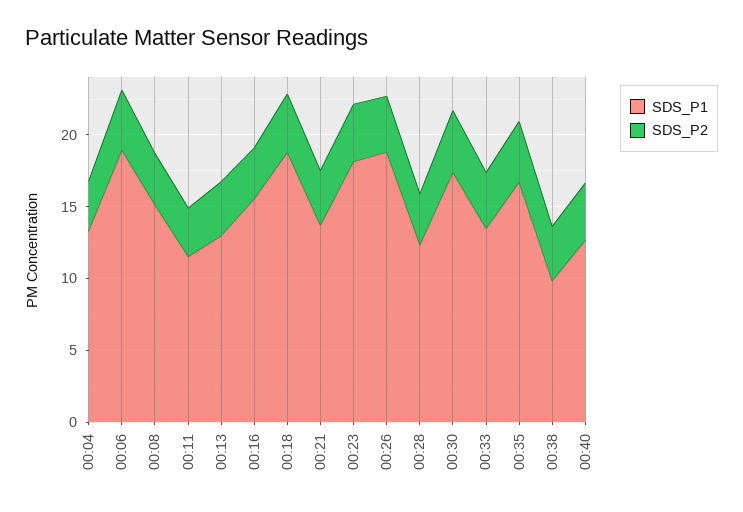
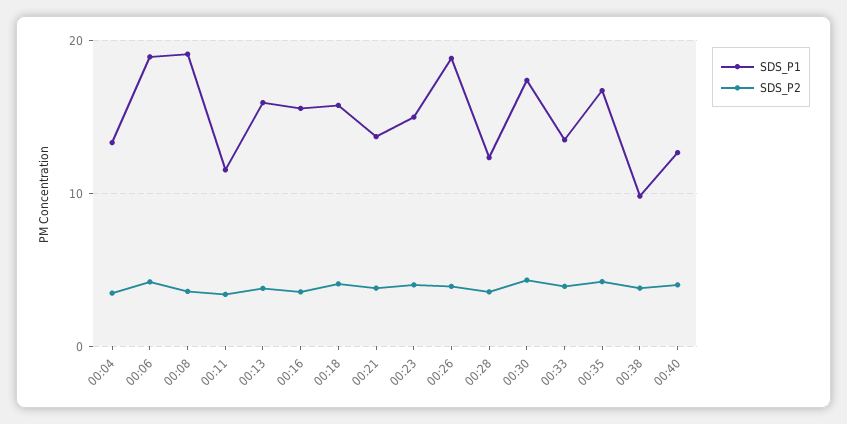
  {
    "SDS_P1": {
      "00:04": 13,
      "00:06": 19,
-     "00:08": 15,
+     "00:08": 19,
      "00:11": 12,
-     "00:13": 13,
+     "00:13": 16,
      "00:16": 16,
-     "00:18": 19,
+     "00:18": 16,
      "00:21": 14,
-     "00:23": 18,
+     "00:23": 15,
      "00:26": 19,
      "00:28": 12,
      "00:30": 17,
      "00:33": 13,
      "00:35": 17,
      "00:38": 10,
      "00:40": 13
    },
    "SDS_P2": {
      "00:04": 3,
      "00:06": 4,
      "00:08": 4,
      "00:11": 3,
      "00:13": 4,
      "00:16": 4,
      "00:18": 4,
      "00:21": 4,
      "00:23": 4,
      "00:26": 4,
      "00:28": 4,
      "00:30": 4,
      "00:33": 4,
      "00:35": 4,
      "00:38": 4,
      "00:40": 4
    }
  }

